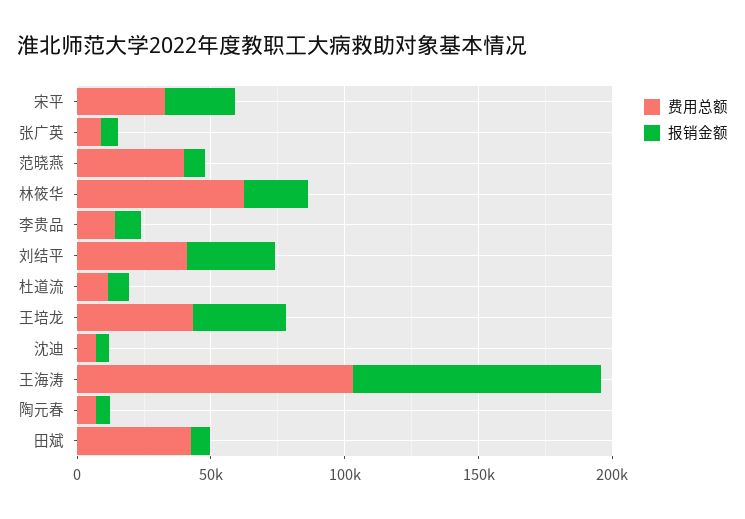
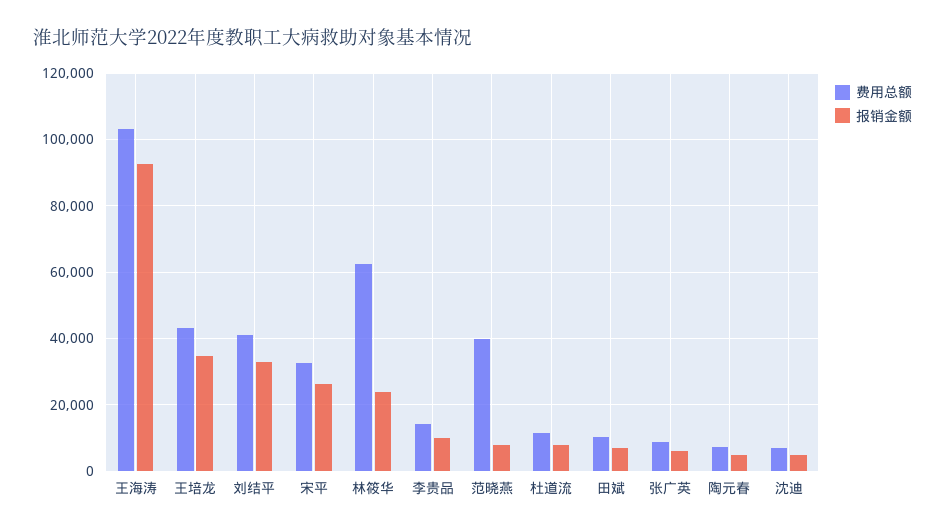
  {
    "费用总额": {
      "宋平": 32000,
      "张广英": 8000,
      "范晓燕": 40000,
      "林筱华": 62000,
      "李贵品": 14000,
      "刘结平": 42000,
      "杜道流": 12000,
      "王培龙": 44000,
      "沈迪": 8000,
      "王海涛": 104000,
      "陶元春": 8000,
-     "田斌": 40000
+     "田斌": 10000
    },
    "报销金额": {
      "宋平": 26000,
      "张广英": 6000,
      "范晓燕": 8000,
      "林筱华": 24000,
      "李贵品": 10000,
      "刘结平": 32000,
      "杜道流": 8000,
      "王培龙": 34000,
      "沈迪": 4000,
      "王海涛": 92000,
      "陶元春": 6000,
      "田斌": 8000
    }
  }

